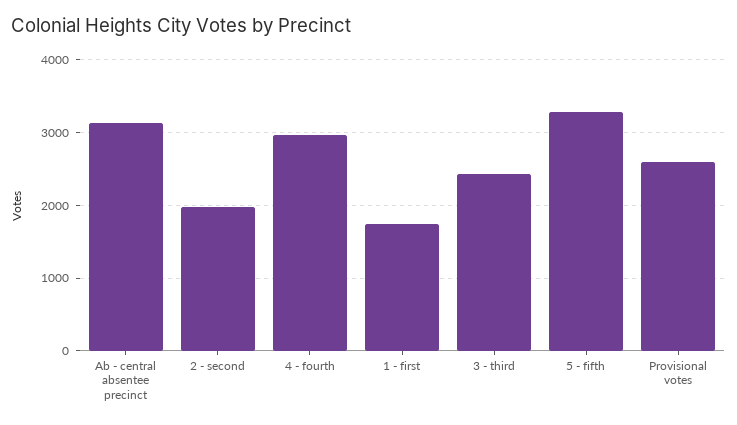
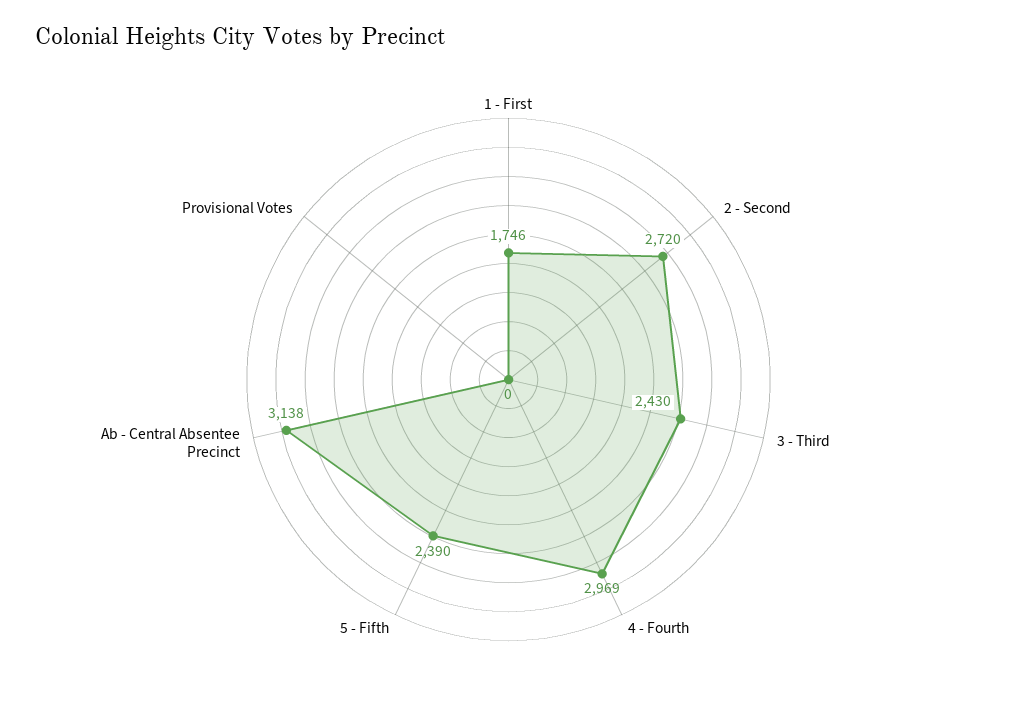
  {
    "Ab - central absentee precinct": 3138,
-   "2 - second": 2000,
+   "2 - second": 2720,
    "4 - fourth": 2969,
    "1 - first": 1746,
    "3 - third": 2430,
-   "5 - fifth": 3300,
+   "5 - fifth": 2390,
-   "Provisional votes": 2600
+   "Provisional votes": 0
  }

